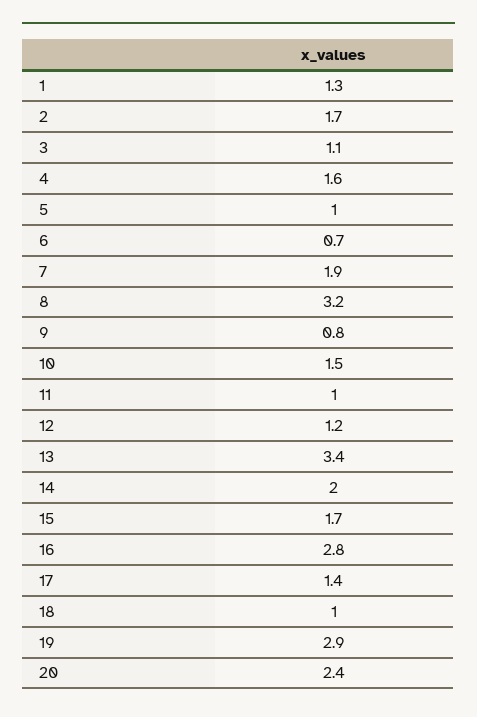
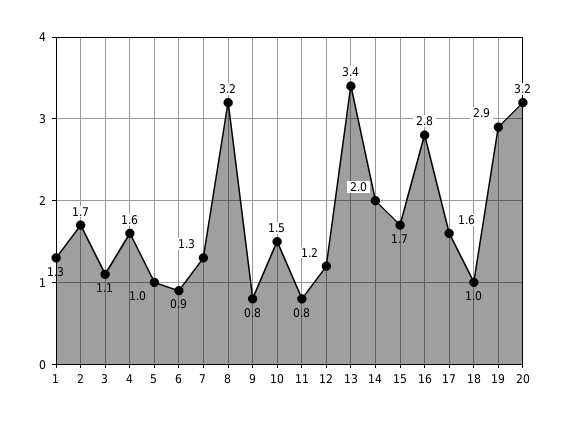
  {
    "1": 1.3,
    "2": 1.7,
    "3": 1.1,
    "4": 1.6,
    "5": 1,
-   "6": 0.7,
+   "6": 0.9,
-   "7": 1.9,
+   "7": 1.3,
    "8": 3.2,
    "9": 0.8,
    "10": 1.5,
-   "11": 1,
+   "11": 0.8,
    "12": 1.2,
    "13": 3.4,
    "14": 2,
    "15": 1.7,
    "16": 2.8,
-   "17": 1.4,
+   "17": 1.6,
    "18": 1,
    "19": 2.9,
-   "20": 2.4
+   "20": 3.2
  }

